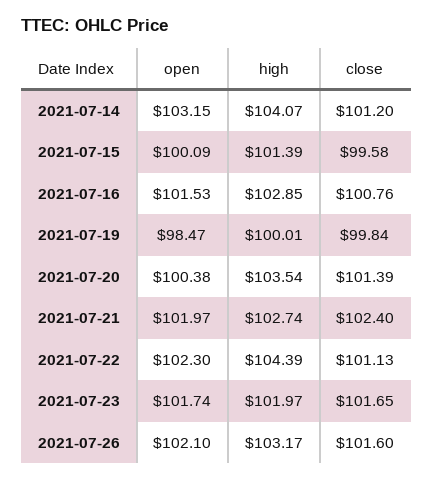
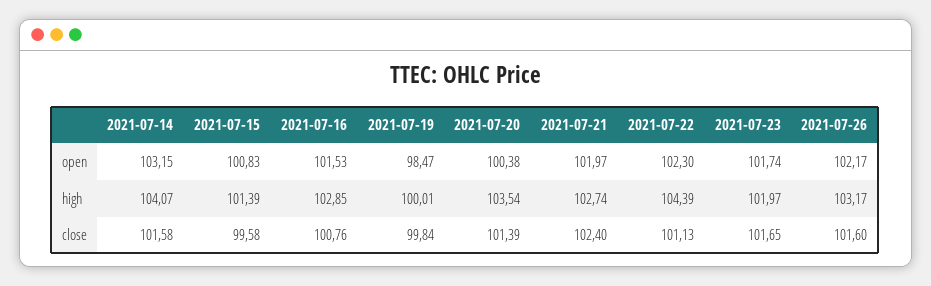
  {
    "open": {
      "2021-07-14": 103.15,
-     "2021-07-15": 100.09,
+     "2021-07-15": 100.83,
      "2021-07-16": 101.53,
      "2021-07-19": 98.47,
      "2021-07-20": 100.38,
      "2021-07-21": 101.97,
      "2021-07-22": 102.3,
      "2021-07-23": 101.74,
-     "2021-07-26": 102.1
+     "2021-07-26": 102.17
    },
    "high": {
      "2021-07-14": 104.07,
      "2021-07-15": 101.39,
      "2021-07-16": 102.85,
      "2021-07-19": 100.01,
      "2021-07-20": 103.54,
      "2021-07-21": 102.74,
      "2021-07-22": 104.39,
      "2021-07-23": 101.97,
      "2021-07-26": 103.17
    },
    "close": {
-     "2021-07-14": 101.2,
+     "2021-07-14": 101.58,
      "2021-07-15": 99.58,
      "2021-07-16": 100.76,
      "2021-07-19": 99.84,
      "2021-07-20": 101.39,
      "2021-07-21": 102.4,
      "2021-07-22": 101.13,
      "2021-07-23": 101.65,
      "2021-07-26": 101.6
    }
  }

